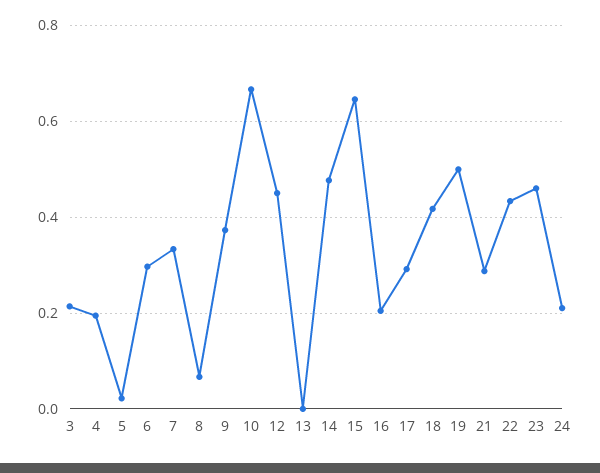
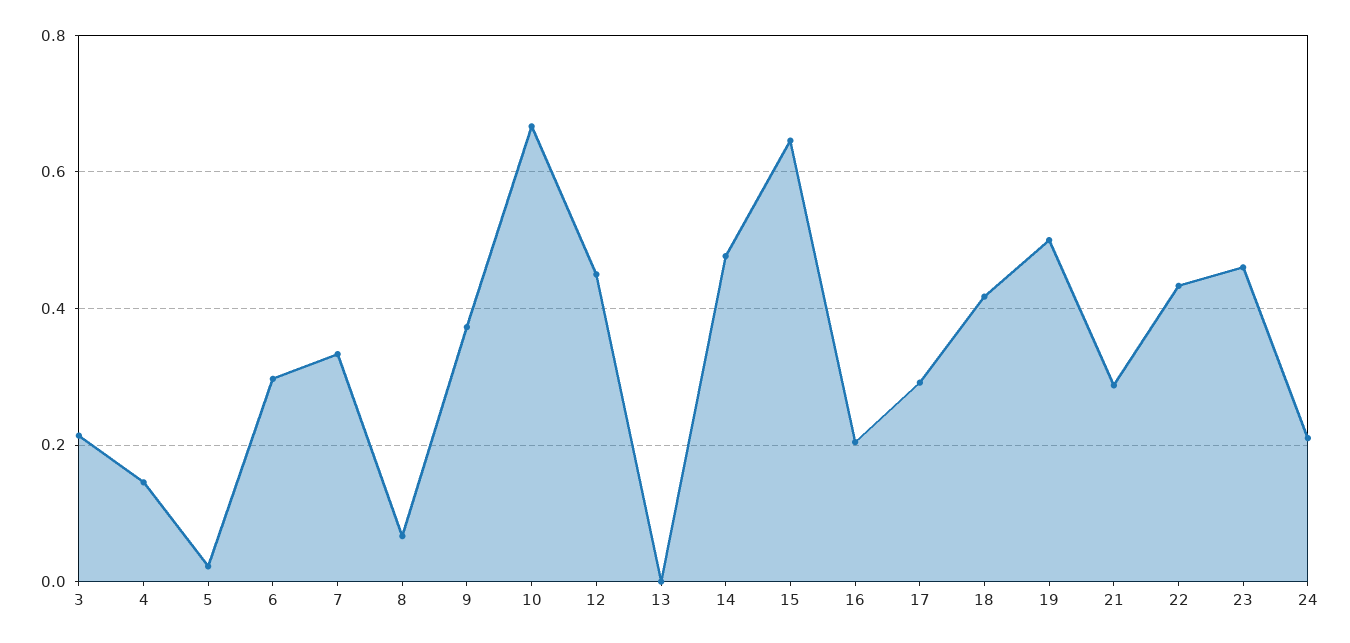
  {
    "3": 0.22,
-   "4": 0.2,
+   "4": 0.14,
    "5": 0.02,
    "6": 0.3,
    "7": 0.34,
    "8": 0.06,
    "9": 0.38,
    "10": 0.66,
    "12": 0.46,
    "13": 0,
    "14": 0.48,
    "15": 0.64,
    "16": 0.2,
    "17": 0.3,
    "18": 0.42,
    "19": 0.5,
    "21": 0.28,
    "22": 0.44,
    "23": 0.46,
    "24": 0.22
  }

